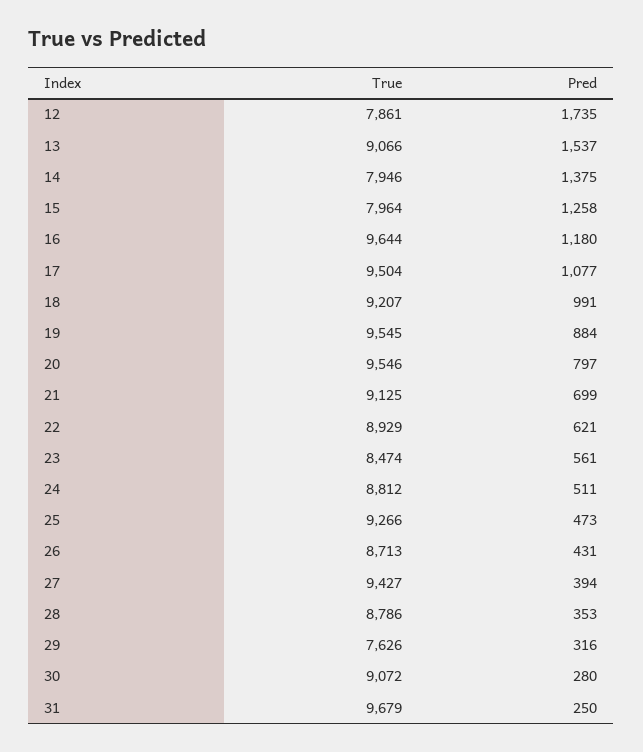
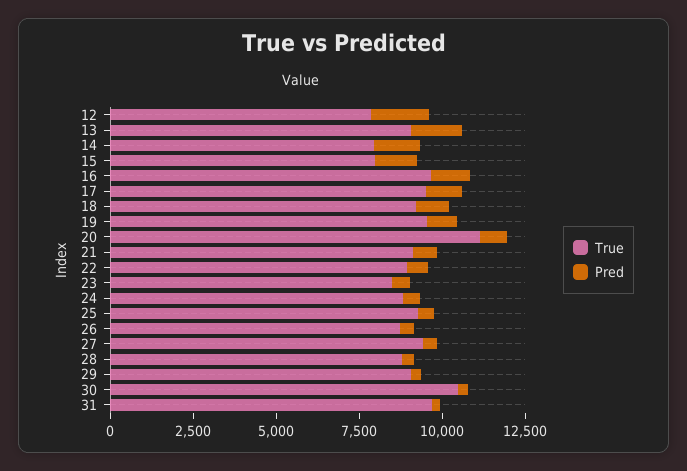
  {
    "True": {
      "12": 7861,
      "13": 9066,
      "14": 7946,
      "15": 7964,
      "16": 9644,
      "17": 9504,
      "18": 9207,
      "19": 9545,
-     "20": 9546,
+     "20": 11000,
      "21": 9125,
      "22": 8929,
      "23": 8474,
      "24": 8812,
      "25": 9266,
      "26": 8713,
      "27": 9427,
      "28": 8786,
-     "29": 7626,
+     "29": 9000,
-     "30": 9072,
+     "30": 10500,
      "31": 9679
    },
    "Pred": {
      "12": 1735,
      "13": 1537,
      "14": 1375,
      "15": 1258,
      "16": 1180,
      "17": 1077,
      "18": 991,
      "19": 884,
      "20": 797,
      "21": 699,
      "22": 621,
      "23": 561,
      "24": 511,
      "25": 473,
      "26": 431,
      "27": 394,
      "28": 353,
      "29": 316,
      "30": 280,
      "31": 250
    }
  }

